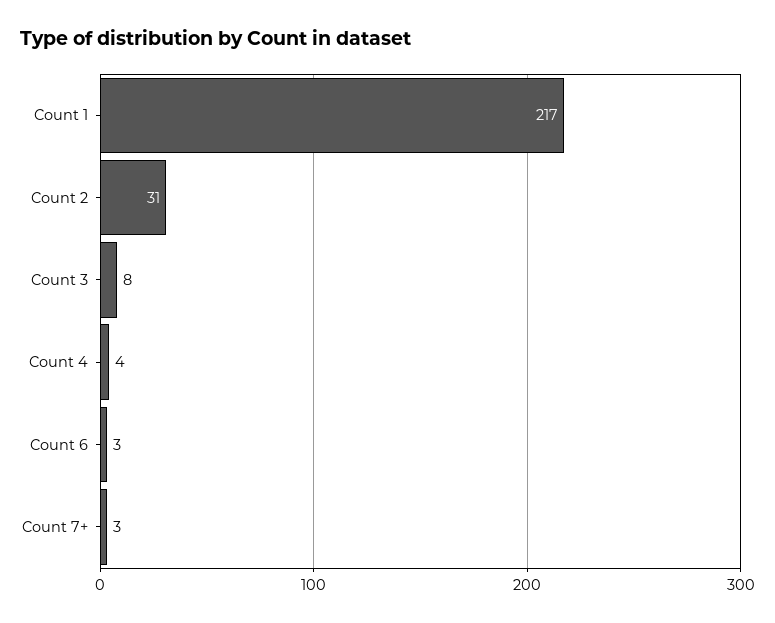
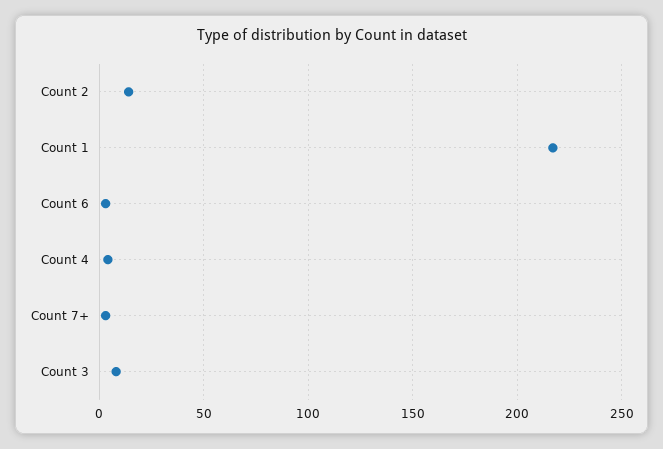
  {
    "Count 1": 217,
-   "Count 2": 31,
+   "Count 2": 15,
    "Count 3": 8,
    "Count 4": 4,
    "Count 6": 3,
    "Count 7+": 3
  }

